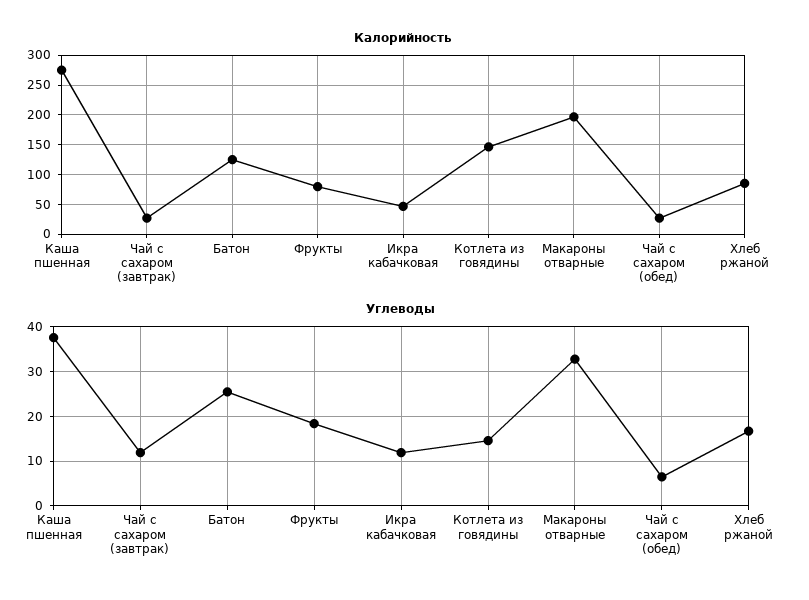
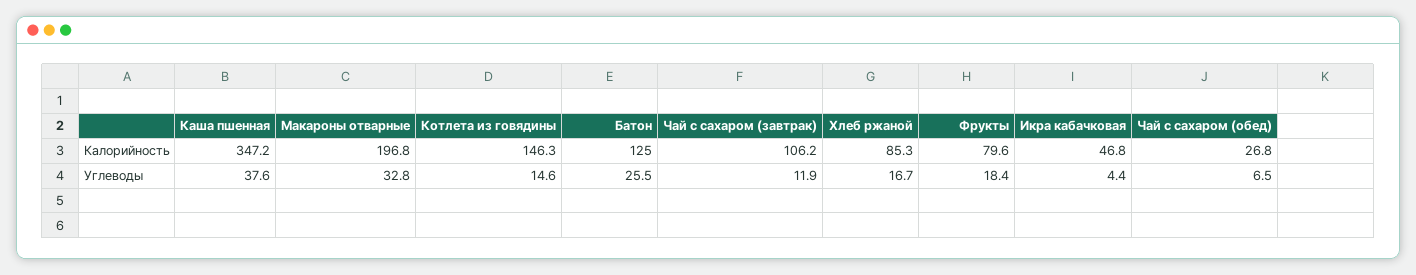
  {
    "Калорийность": {
-     "Каша пшенная": 275,
+     "Каша пшенная": 347.2,
-     "Чай с сахаром (завтрак)": 25,
+     "Чай с сахаром (завтрак)": 106.2,
      "Батон": 125,
      "Фрукты": 79.6,
      "Икра кабачковая": 46.8,
      "Котлета из говядины": 146.3,
      "Макароны отварные": 196.8,
      "Чай с сахаром (обед)": 26.8,
      "Хлеб ржаной": 85.3
    },
    "Углеводы": {
      "Каша пшенная": 37.6,
      "Чай с сахаром (завтрак)": 11.9,
      "Батон": 25.5,
      "Фрукты": 18.4,
-     "Икра кабачковая": 12,
+     "Икра кабачковая": 4.4,
      "Котлета из говядины": 14.6,
      "Макароны отварные": 32.8,
      "Чай с сахаром (обед)": 6.5,
      "Хлеб ржаной": 16.7
    }
  }

